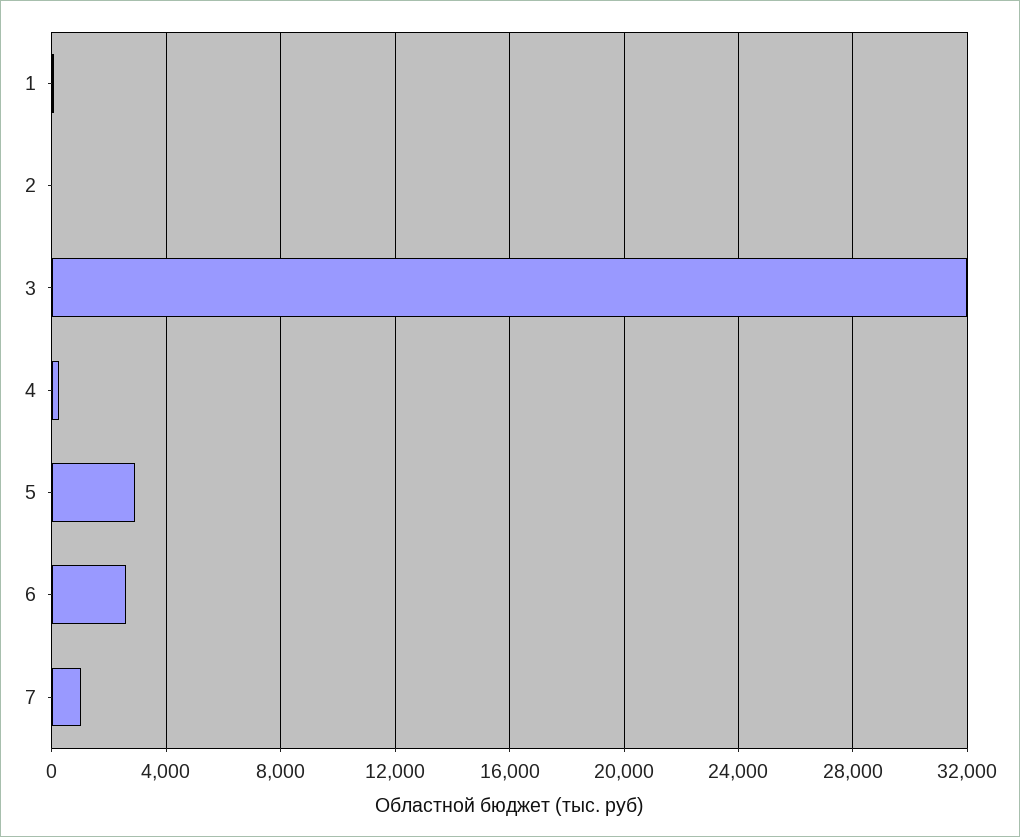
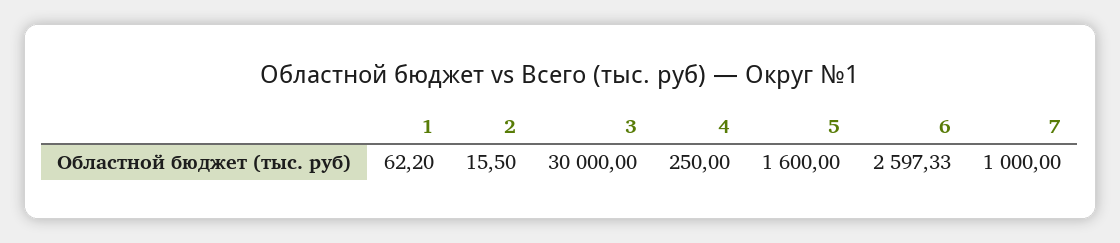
  {
    "1": 62.2,
    "2": 15.5,
-   "3": 32000,
+   "3": 30000,
    "4": 250,
-   "5": 3000,
+   "5": 1600,
    "6": 2597.33,
    "7": 1000
  }

